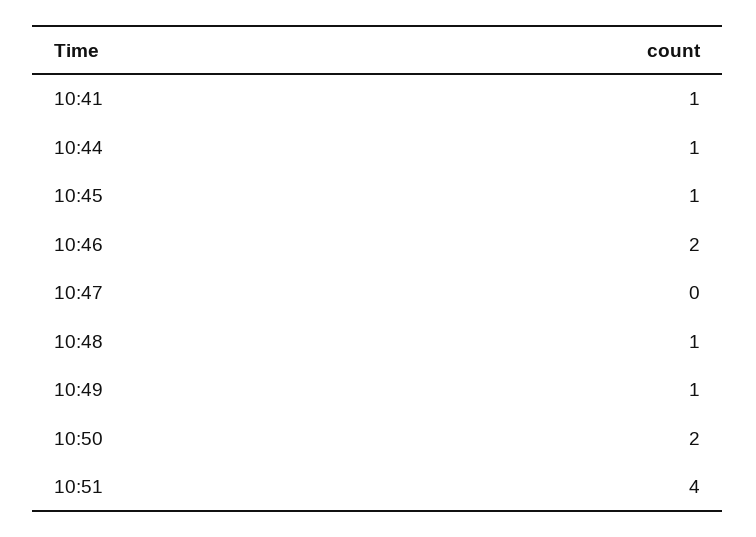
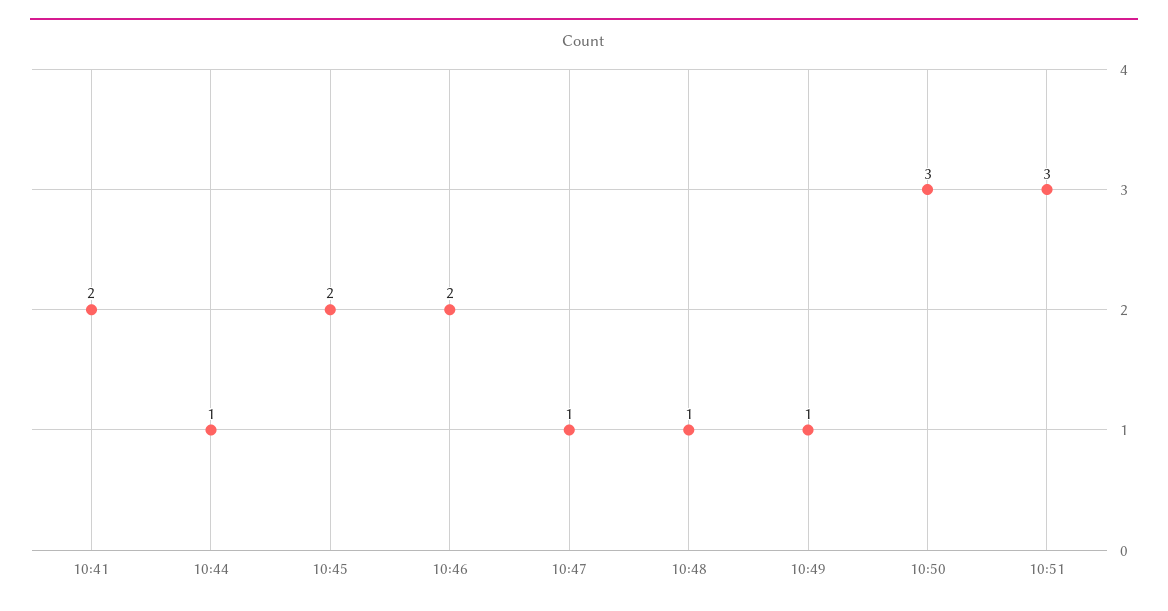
  {
-   "10:41": 1,
+   "10:41": 2,
    "10:44": 1,
-   "10:45": 1,
+   "10:45": 2,
    "10:46": 2,
-   "10:47": 0,
+   "10:47": 1,
    "10:48": 1,
    "10:49": 1,
-   "10:50": 2,
+   "10:50": 3,
-   "10:51": 4
+   "10:51": 3
  }

